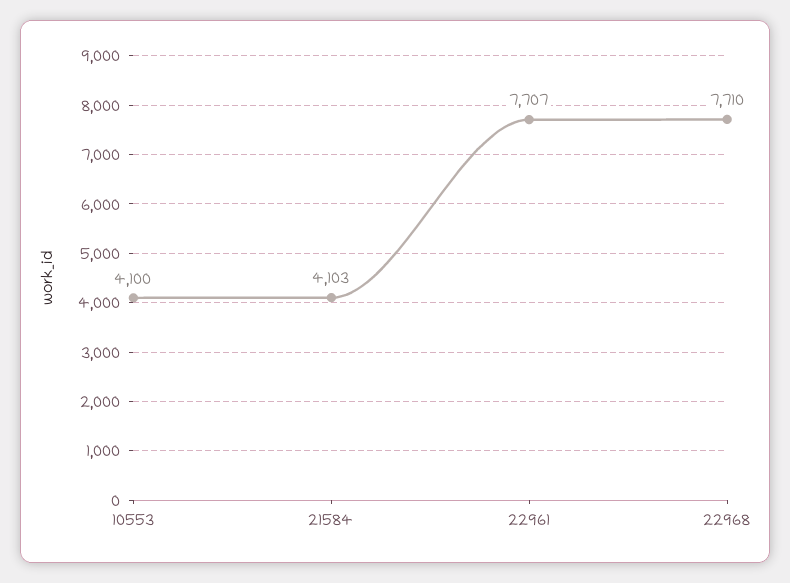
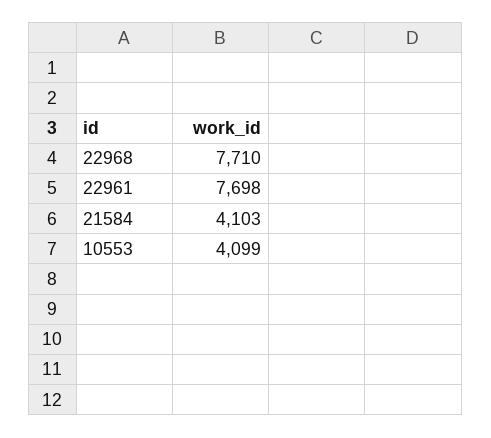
  {
-   "10553": 4100,
+   "10553": 4099,
    "21584": 4103,
-   "22961": 7707,
+   "22961": 7698,
    "22968": 7710
  }

